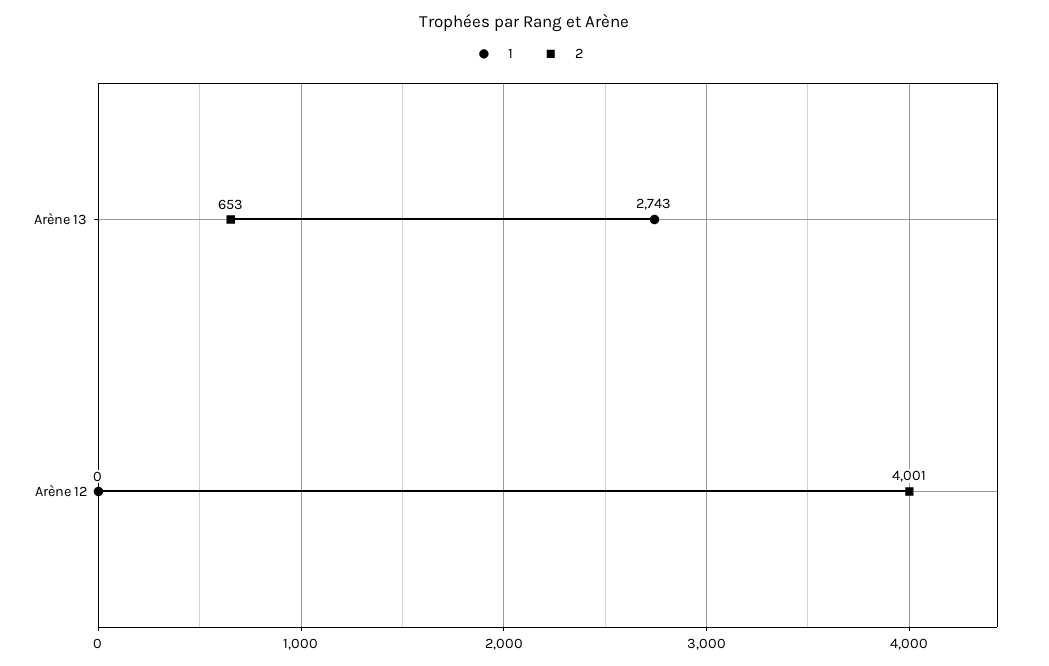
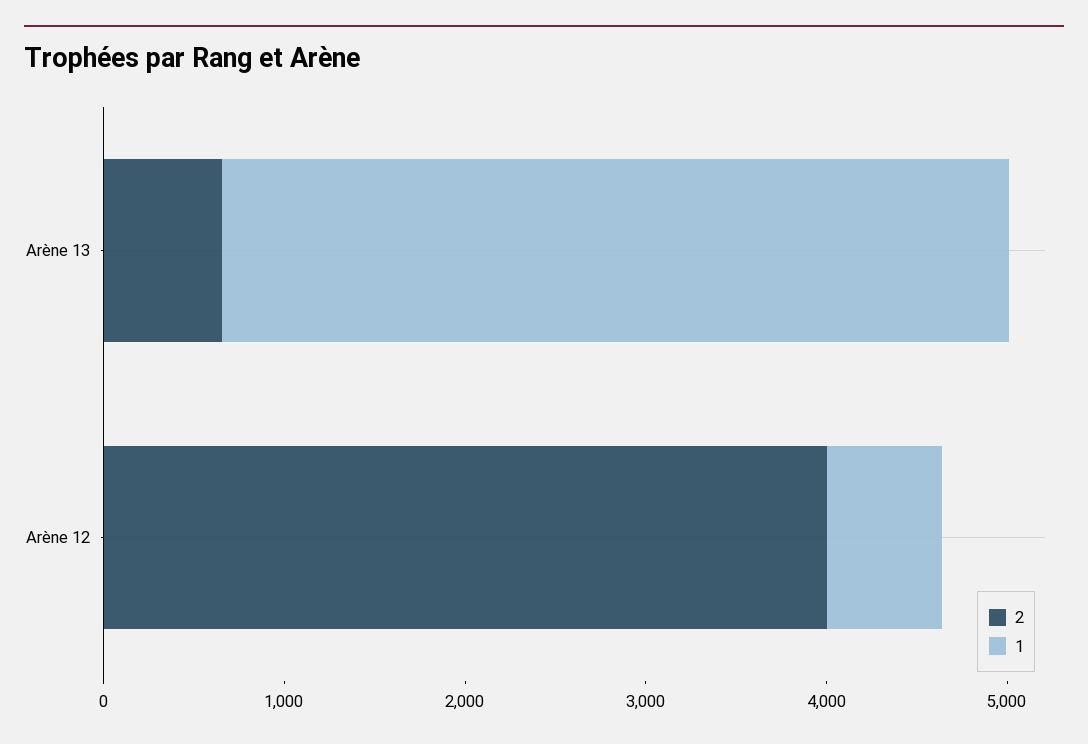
  {
    "1": {
-     "Arène 13": 2743,
+     "Arène 13": 4400,
-     "Arène 12": 0
+     "Arène 12": 600
    },
    "2": {
      "Arène 13": 653,
      "Arène 12": 4001
    }
  }

